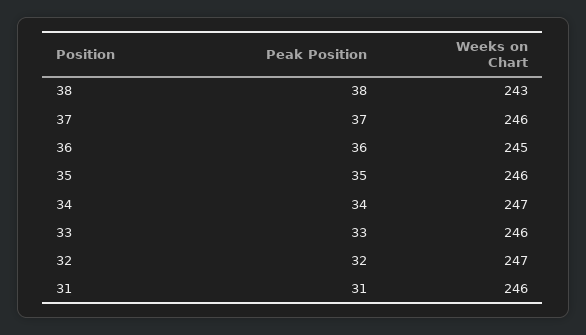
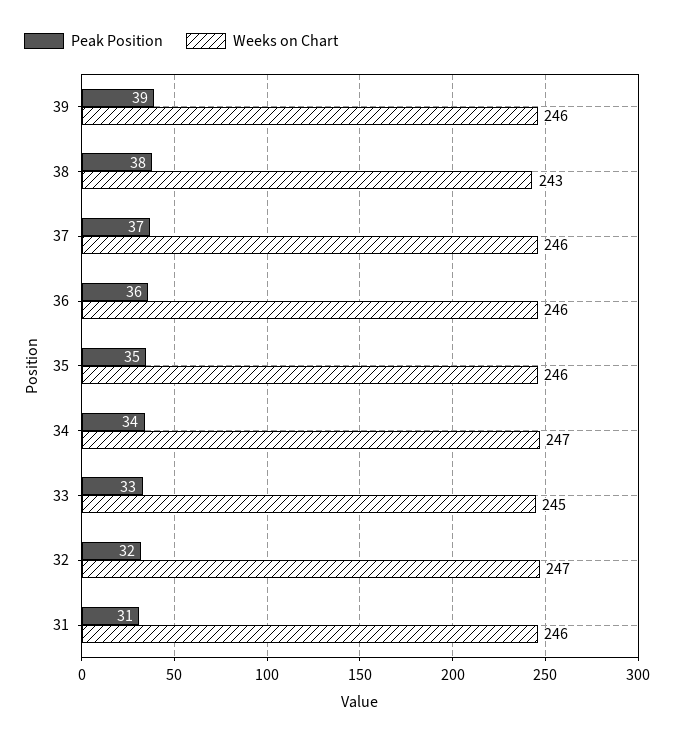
  {
    "Peak Position": {
      "38": 38,
      "37": 37,
      "36": 36,
      "35": 35,
      "34": 34,
      "33": 33,
      "32": 32,
-     "31": 31
+     "31": 31,
+     "39": 39
    },
    "Weeks on Chart": {
      "38": 243,
      "37": 246,
-     "36": 245,
+     "36": 246,
      "35": 246,
      "34": 247,
-     "33": 246,
+     "33": 245,
      "32": 247,
-     "31": 246
+     "31": 246,
+     "39": 246
    }
  }

